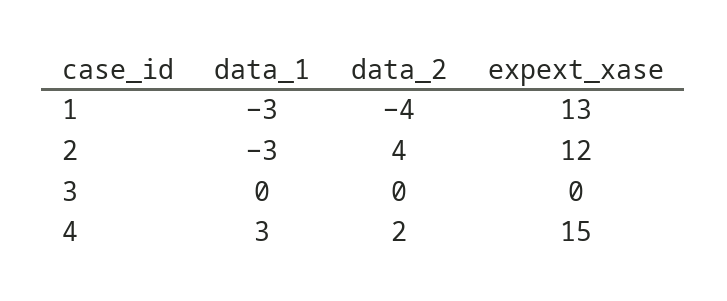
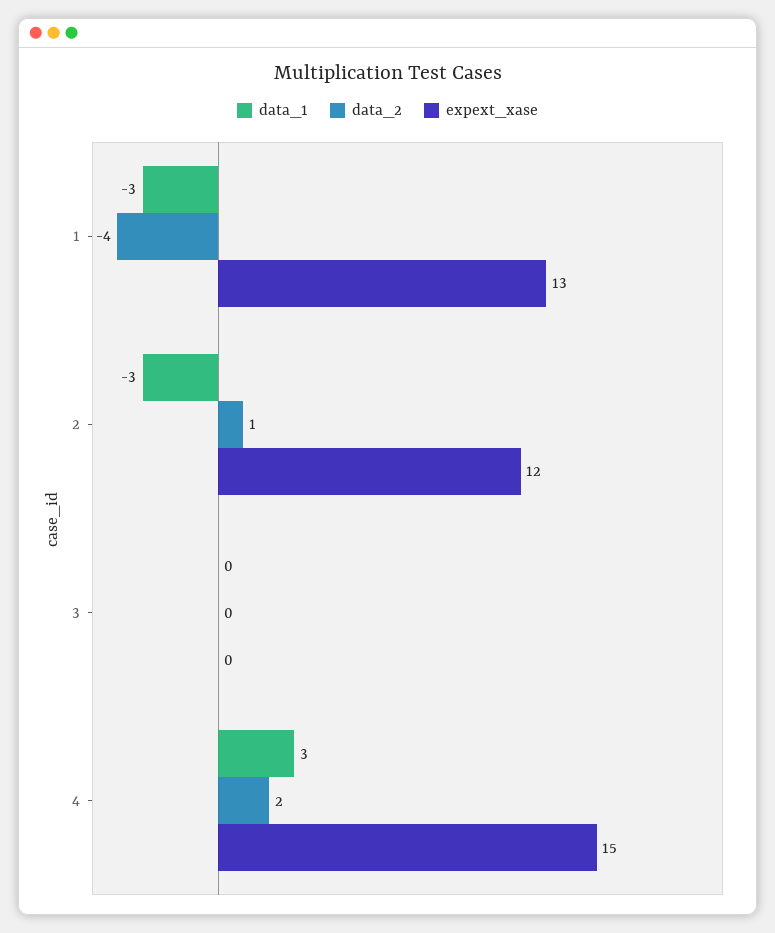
  {
    "data_1": {
      "1": -3,
      "2": -3,
      "3": 0,
      "4": 3
    },
    "data_2": {
      "1": -4,
-     "2": 4,
+     "2": 1,
      "3": 0,
      "4": 2
    },
    "expext_xase": {
      "1": 13,
      "2": 12,
      "3": 0,
      "4": 15
    }
  }

